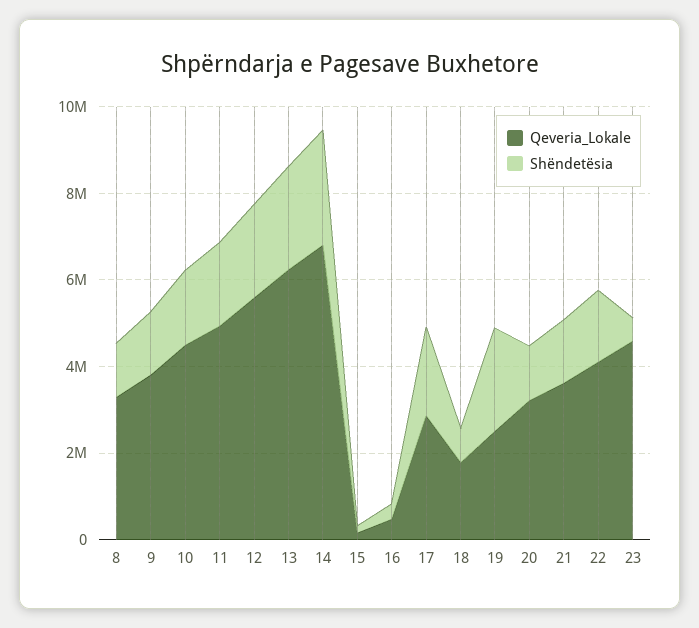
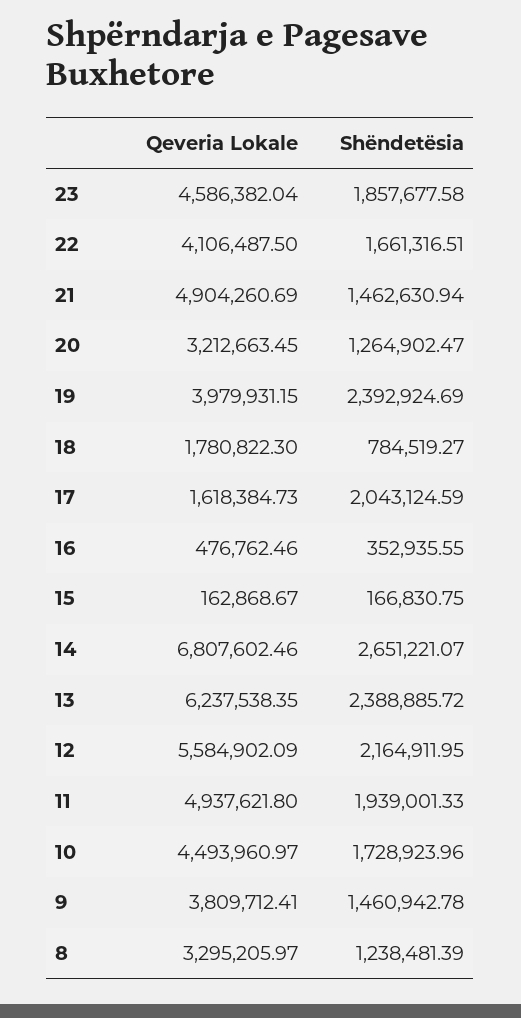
  {
    "Qeveria_Lokale": {
      "8": 3295205.97,
      "9": 3809712.41,
      "10": 4493960.97,
      "11": 4937621.8,
      "12": 5584902.09,
      "13": 6237538.35,
      "14": 6807602.46,
      "15": 162868.67,
      "16": 476762.46,
-     "17": 3000000,
+     "17": 1618384.73,
      "18": 1780822.3,
-     "19": 2500000,
+     "19": 3979931.15,
      "20": 3212663.45,
-     "21": 3500000,
+     "21": 4904260.69,
      "22": 4106487.5,
      "23": 4586382.04
    },
    "Shëndetësia": {
      "8": 1238481.39,
      "9": 1460942.78,
      "10": 1728923.96,
      "11": 1939001.33,
      "12": 2164911.95,
      "13": 2388885.72,
      "14": 2651221.07,
      "15": 166830.75,
      "16": 352935.55,
      "17": 2043124.59,
      "18": 784519.27,
      "19": 2392924.69,
      "20": 1264902.47,
      "21": 1462630.94,
      "22": 1661316.51,
-     "23": 500000
+     "23": 1857677.58
    }
  }

